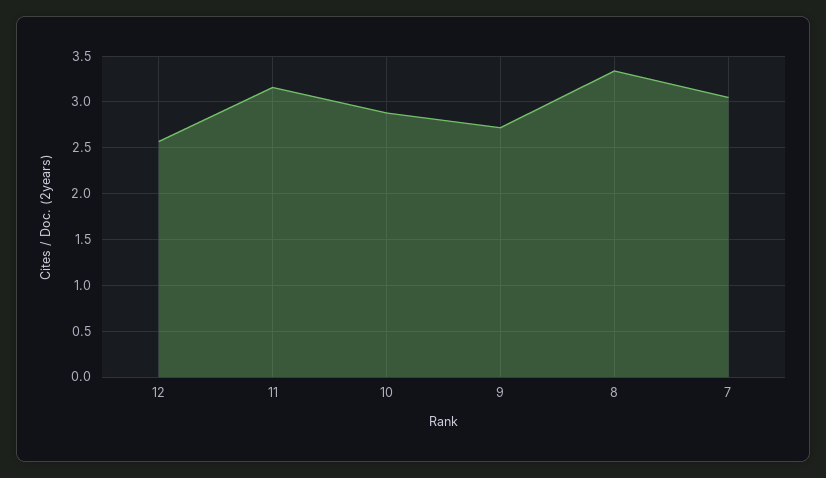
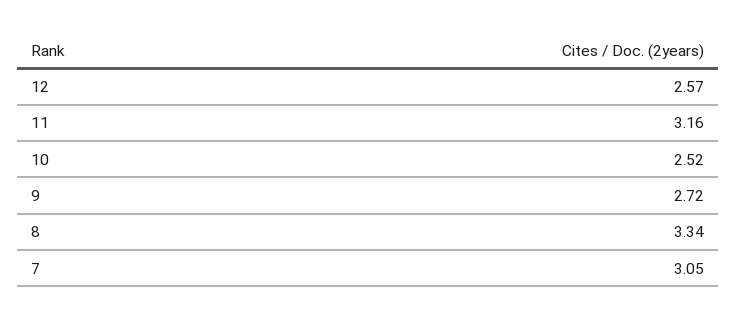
  {
    "12": 2.57,
    "11": 3.16,
-   "10": 2.9,
+   "10": 2.52,
    "9": 2.72,
    "8": 3.34,
    "7": 3.05
  }

